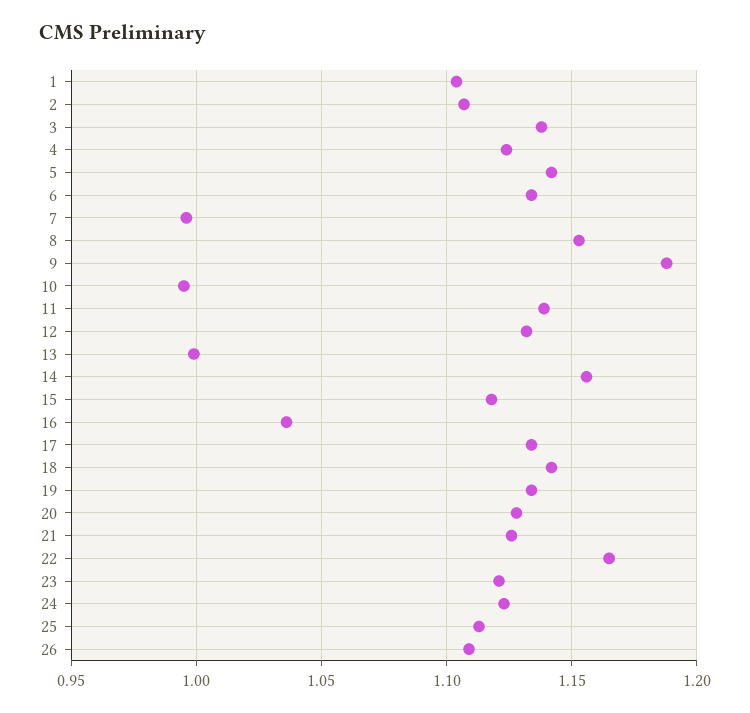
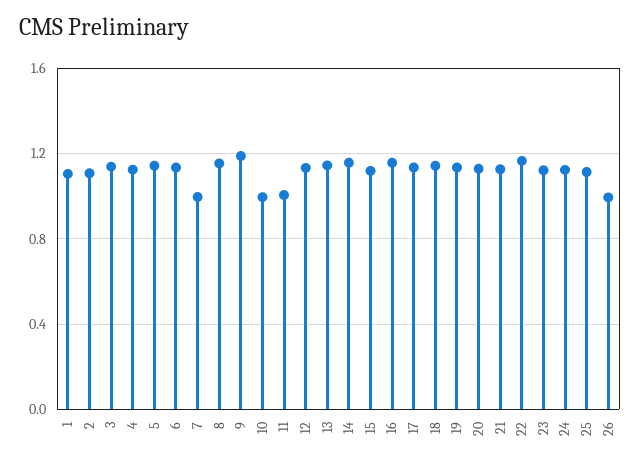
  {
    "1": 1.105,
    "2": 1.105,
    "3": 1.14,
    "4": 1.125,
    "5": 1.14,
    "6": 1.135,
    "7": 0.995,
    "8": 1.155,
    "9": 1.19,
    "10": 0.995,
-   "11": 1.14,
+   "11": 1,
    "12": 1.13,
-   "13": 1,
+   "13": 1.15,
    "14": 1.155,
    "15": 1.12,
-   "16": 1.035,
+   "16": 1.15,
    "17": 1.135,
    "18": 1.14,
    "19": 1.135,
    "20": 1.13,
    "21": 1.125,
    "22": 1.165,
    "23": 1.12,
    "24": 1.125,
    "25": 1.115,
-   "26": 1.11
+   "26": 1
  }

